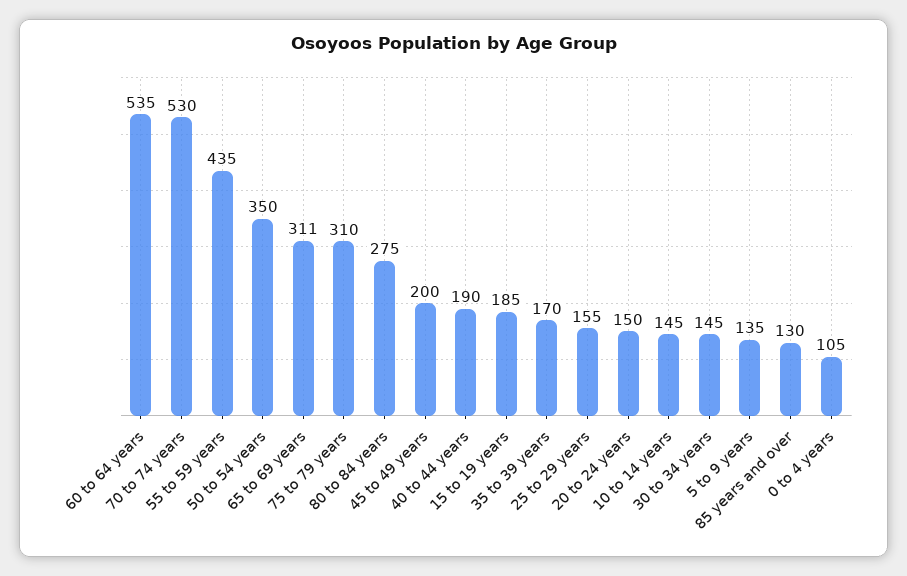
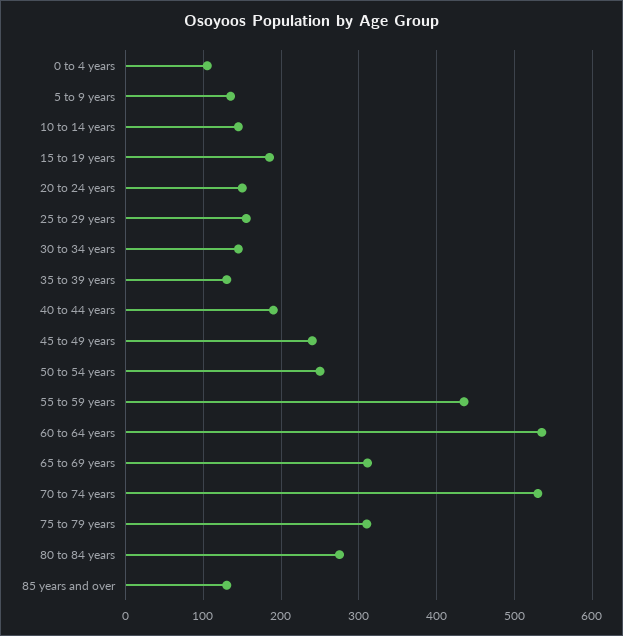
  {
    "60 to 64 years": 535,
    "70 to 74 years": 530,
    "55 to 59 years": 435,
-   "50 to 54 years": 350,
+   "50 to 54 years": 250,
    "65 to 69 years": 311,
    "75 to 79 years": 310,
    "80 to 84 years": 275,
-   "45 to 49 years": 200,
+   "45 to 49 years": 240,
    "40 to 44 years": 190,
    "15 to 19 years": 185,
-   "35 to 39 years": 170,
+   "35 to 39 years": 130,
    "25 to 29 years": 155,
    "20 to 24 years": 150,
    "10 to 14 years": 145,
    "30 to 34 years": 145,
    "5 to 9 years": 135,
    "85 years and over": 130,
    "0 to 4 years": 105
  }

